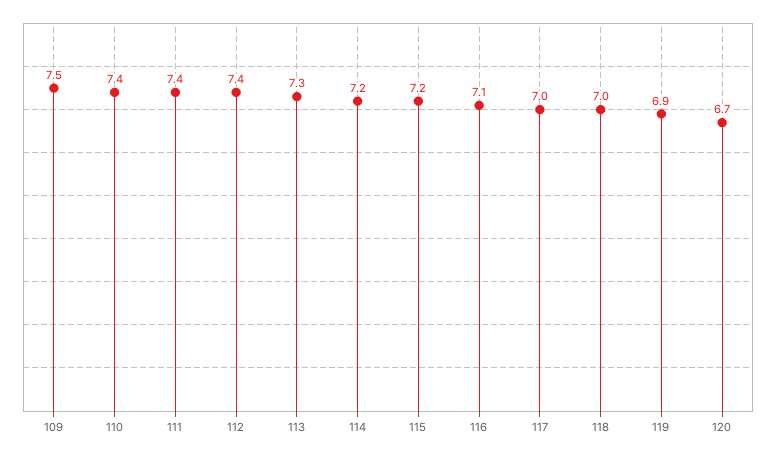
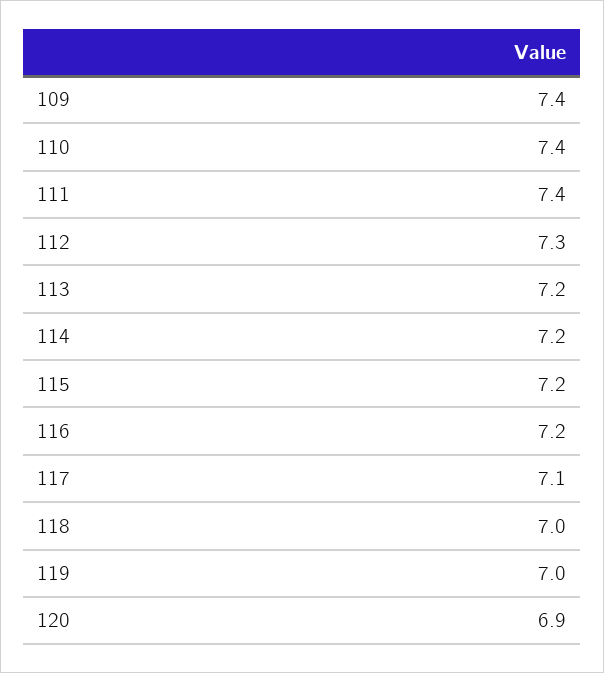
  {
-   "109": 7.5,
+   "109": 7.4,
    "110": 7.4,
    "111": 7.4,
-   "112": 7.4,
+   "112": 7.3,
-   "113": 7.3,
+   "113": 7.2,
    "114": 7.2,
    "115": 7.2,
-   "116": 7.1,
+   "116": 7.2,
-   "117": 7,
+   "117": 7.1,
    "118": 7,
-   "119": 6.9,
+   "119": 7,
-   "120": 6.7
+   "120": 6.9
  }

